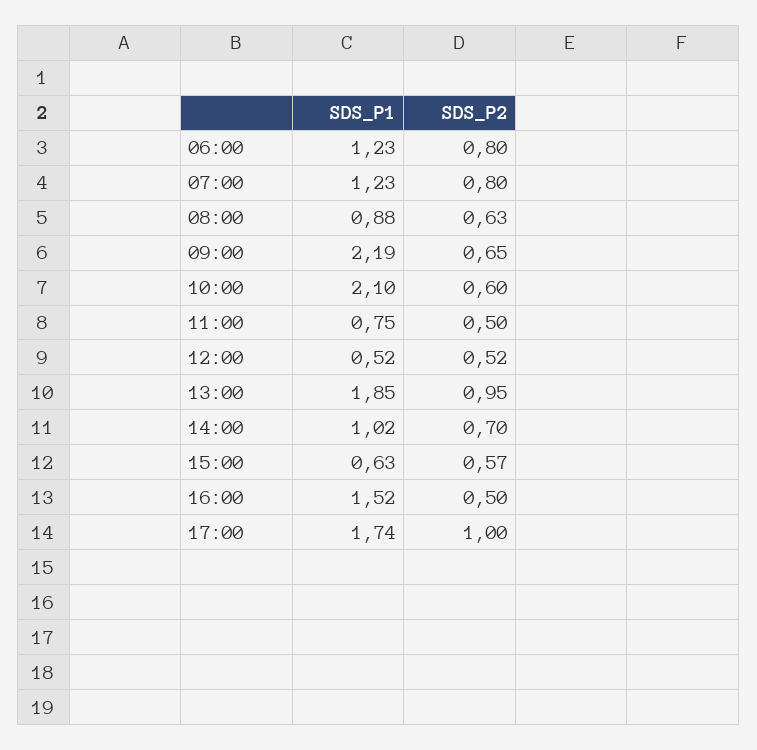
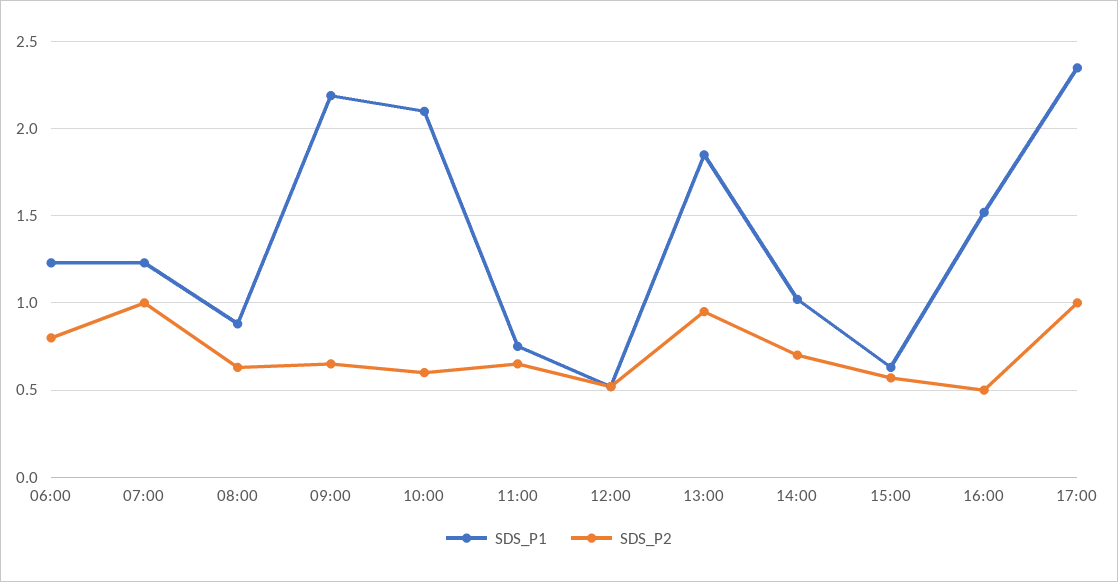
  {
    "SDS_P1": {
      "06:00": 1.23,
      "07:00": 1.23,
      "08:00": 0.88,
      "09:00": 2.19,
      "10:00": 2.1,
      "11:00": 0.75,
      "12:00": 0.52,
      "13:00": 1.85,
      "14:00": 1.02,
      "15:00": 0.63,
      "16:00": 1.52,
-     "17:00": 1.74
+     "17:00": 2.35
    },
    "SDS_P2": {
      "06:00": 0.8,
-     "07:00": 0.8,
+     "07:00": 1,
      "08:00": 0.63,
      "09:00": 0.65,
      "10:00": 0.6,
-     "11:00": 0.5,
+     "11:00": 0.65,
      "12:00": 0.52,
      "13:00": 0.95,
      "14:00": 0.7,
      "15:00": 0.57,
      "16:00": 0.5,
      "17:00": 1
    }
  }

